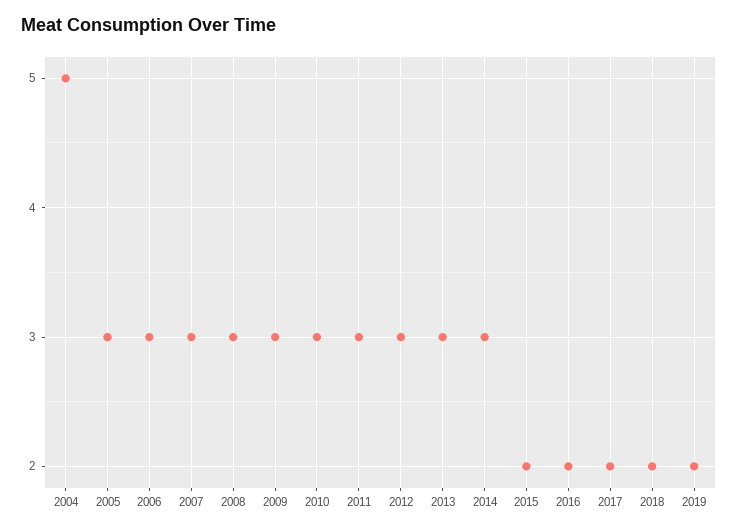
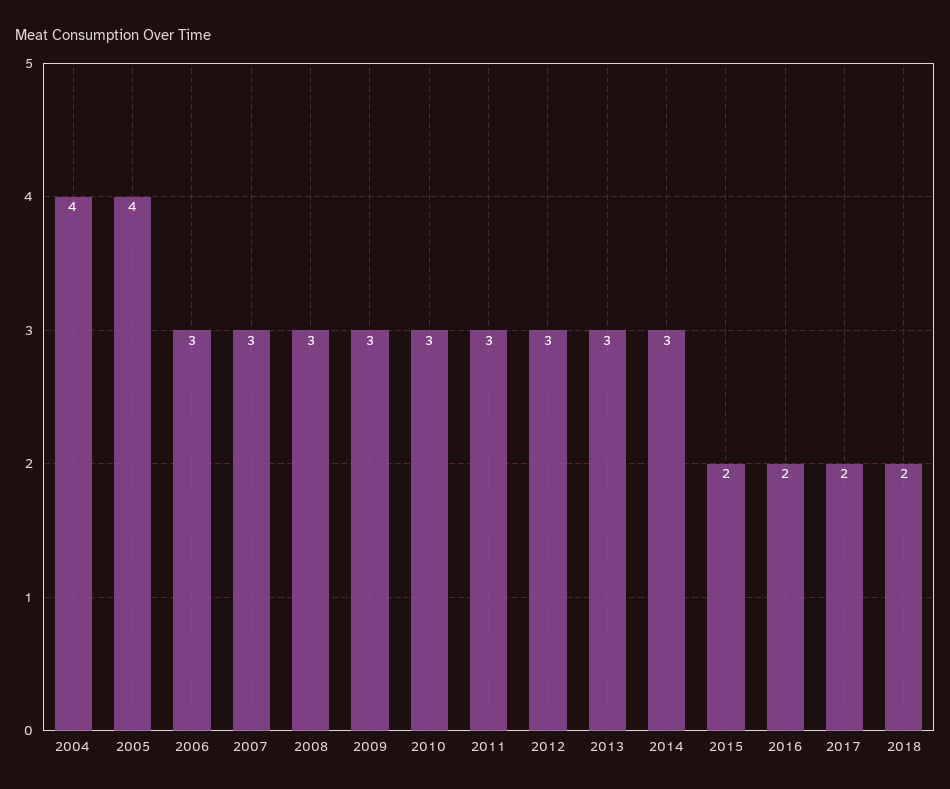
  {
-   "2004": 5,
+   "2004": 4,
-   "2005": 3,
+   "2005": 4,
    "2006": 3,
    "2007": 3,
    "2008": 3,
    "2009": 3,
    "2010": 3,
    "2011": 3,
    "2012": 3,
    "2013": 3,
    "2014": 3,
    "2015": 2,
    "2016": 2,
    "2017": 2,
-   "2018": 2,
+   "2018": 2
-   "2019": 2
  }

